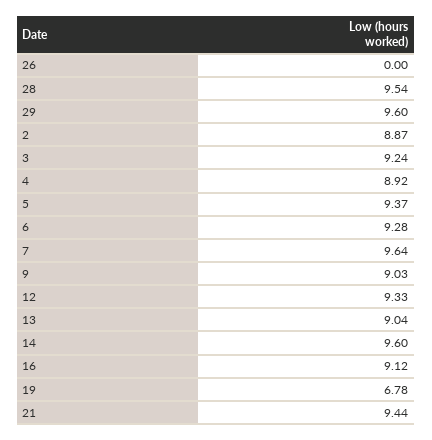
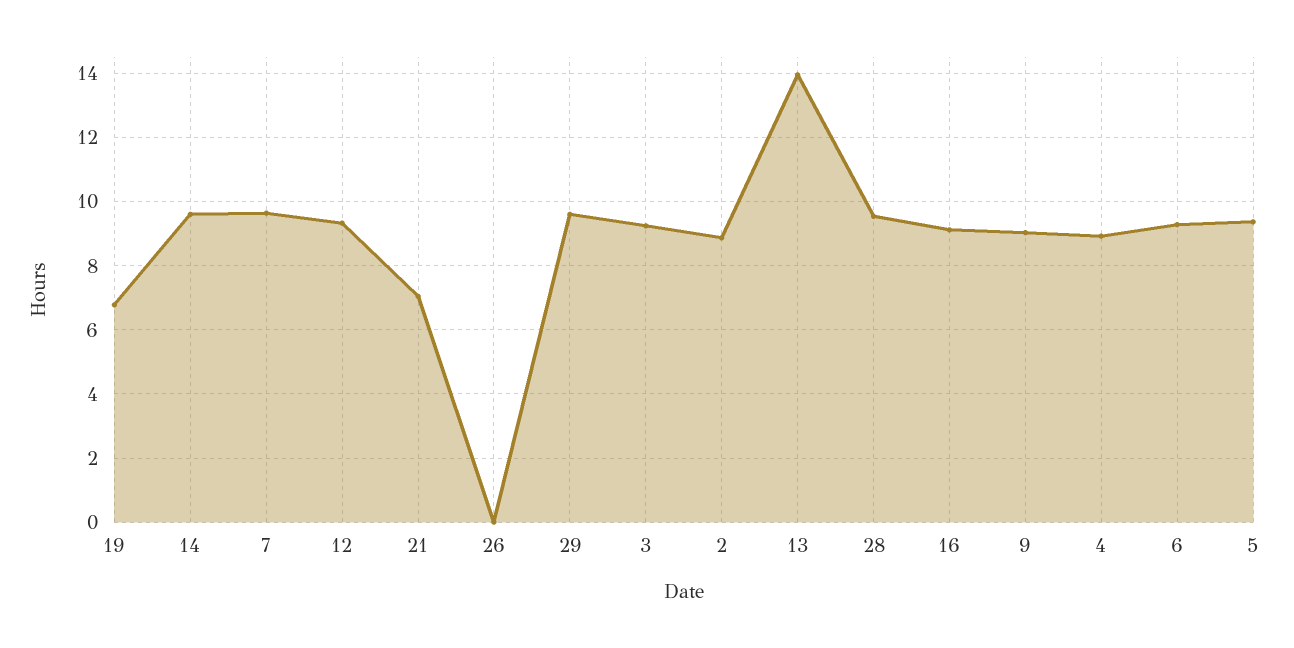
  {
    "26": 0,
    "28": 9.54,
    "29": 9.6,
    "2": 8.87,
    "3": 9.24,
    "4": 8.92,
    "5": 9.37,
    "6": 9.28,
    "7": 9.64,
    "9": 9.03,
    "12": 9.33,
-   "13": 9.04,
+   "13": 14,
    "14": 9.6,
    "16": 9.12,
    "19": 6.78,
-   "21": 9.44
+   "21": 7
  }

